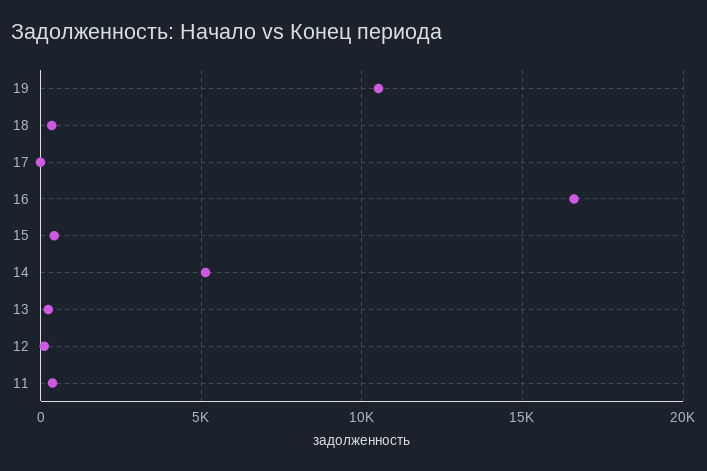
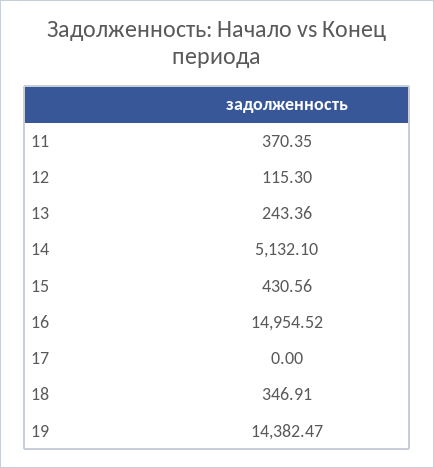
  {
-   "19": 10500,
+   "19": 14382.47,
    "18": 346.91,
    "17": 0,
-   "16": 16500,
+   "16": 14954.52,
    "15": 430.56,
    "14": 5132.1,
    "13": 243.36,
    "12": 115.3,
    "11": 370.35
  }

